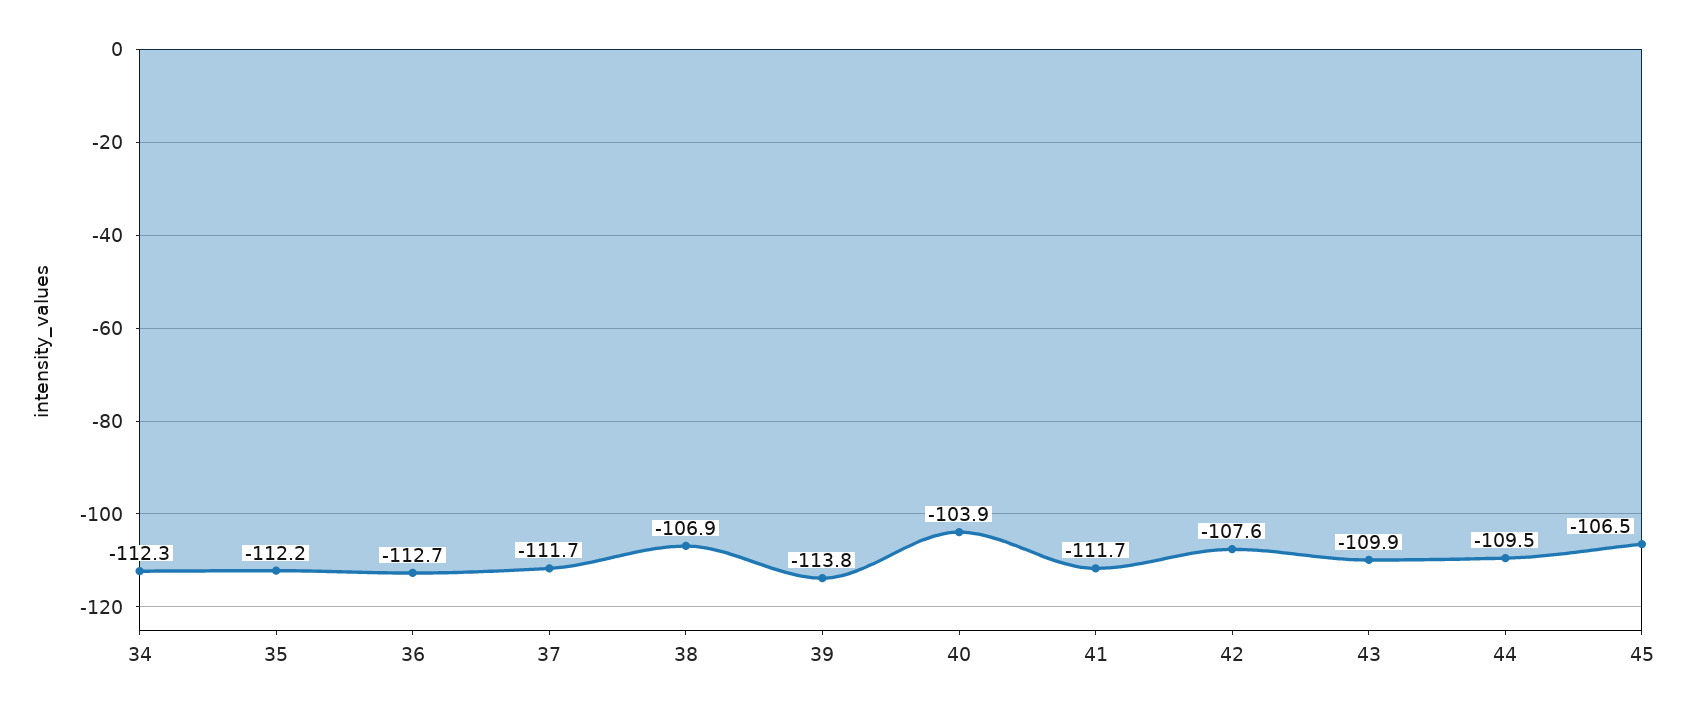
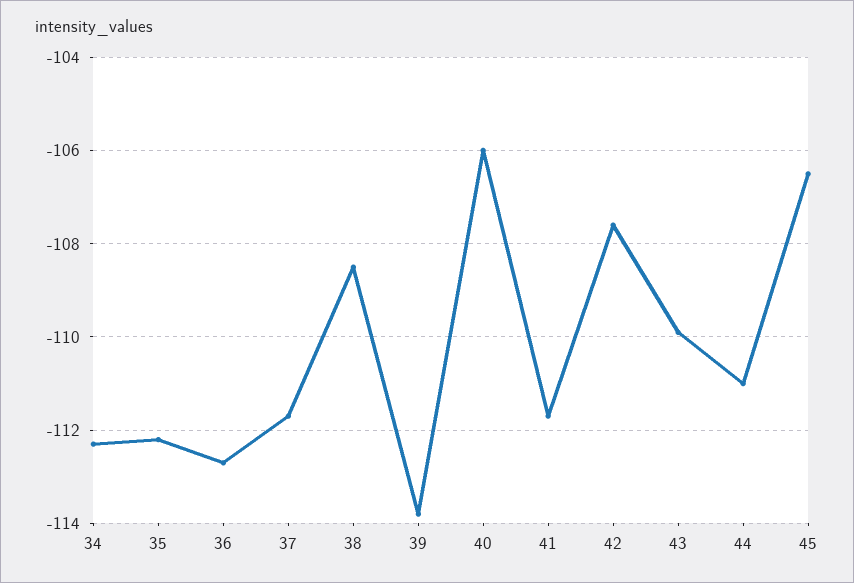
  {
    "34": -112.3,
    "35": -112.2,
    "36": -112.7,
    "37": -111.7,
-   "38": -106.9,
+   "38": -108.5,
    "39": -113.8,
-   "40": -103.9,
+   "40": -106,
    "41": -111.7,
    "42": -107.6,
    "43": -109.9,
-   "44": -109.5,
+   "44": -111,
    "45": -106.5
  }

